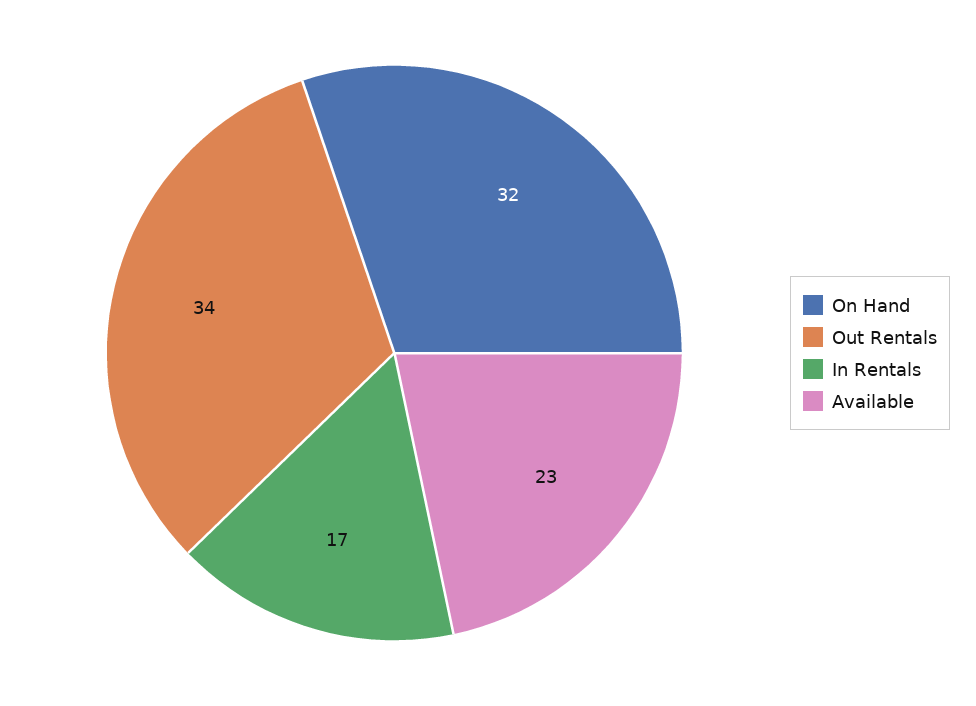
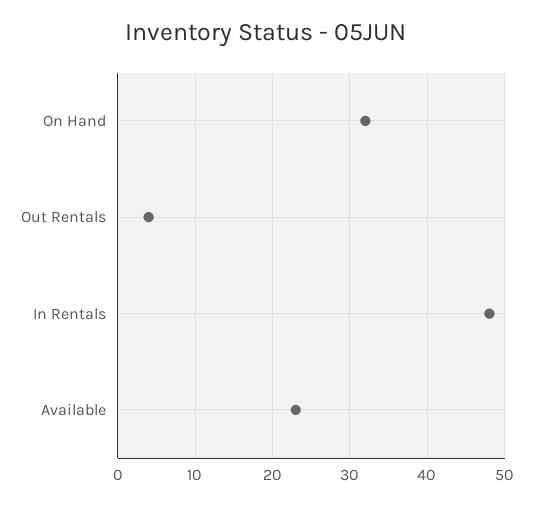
  {
    "On Hand": 32,
-   "Out Rentals": 34,
+   "Out Rentals": 4,
-   "In Rentals": 17,
+   "In Rentals": 48,
    "Available": 23
  }

